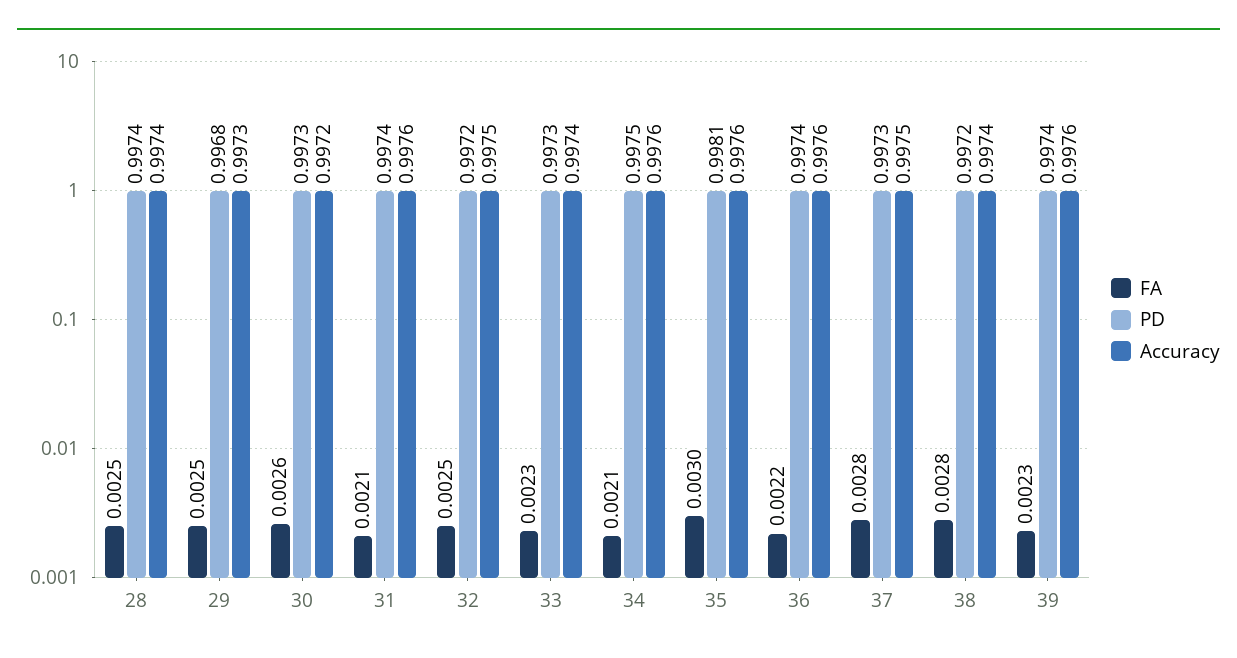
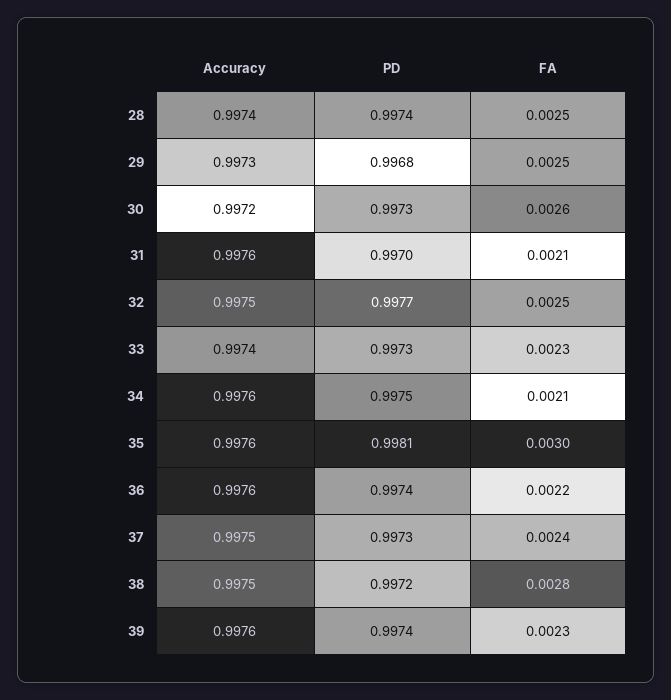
  {
    "FA": {
      "28": 0.0025,
      "29": 0.0025,
      "30": 0.0026,
      "31": 0.0021,
      "32": 0.0025,
      "33": 0.0023,
      "34": 0.0021,
      "35": 0.003,
      "36": 0.0022,
-     "37": 0.0028,
+     "37": 0.0024,
      "38": 0.0028,
      "39": 0.0023
    },
    "PD": {
      "28": 0.9974,
      "29": 0.9968,
      "30": 0.9973,
-     "31": 0.9974,
+     "31": 0.997,
-     "32": 0.9972,
+     "32": 0.9977,
      "33": 0.9973,
      "34": 0.9975,
      "35": 0.9981,
      "36": 0.9974,
      "37": 0.9973,
      "38": 0.9972,
      "39": 0.9974
    },
    "Accuracy": {
      "28": 0.9974,
      "29": 0.9973,
      "30": 0.9972,
      "31": 0.9976,
      "32": 0.9975,
      "33": 0.9974,
      "34": 0.9976,
      "35": 0.9976,
      "36": 0.9976,
      "37": 0.9975,
-     "38": 0.9974,
+     "38": 0.9975,
      "39": 0.9976
    }
  }

